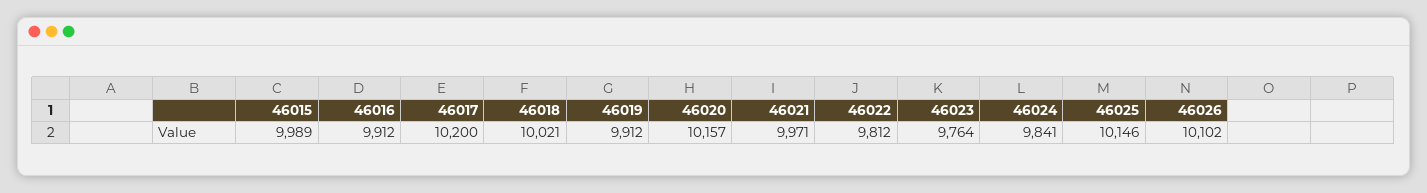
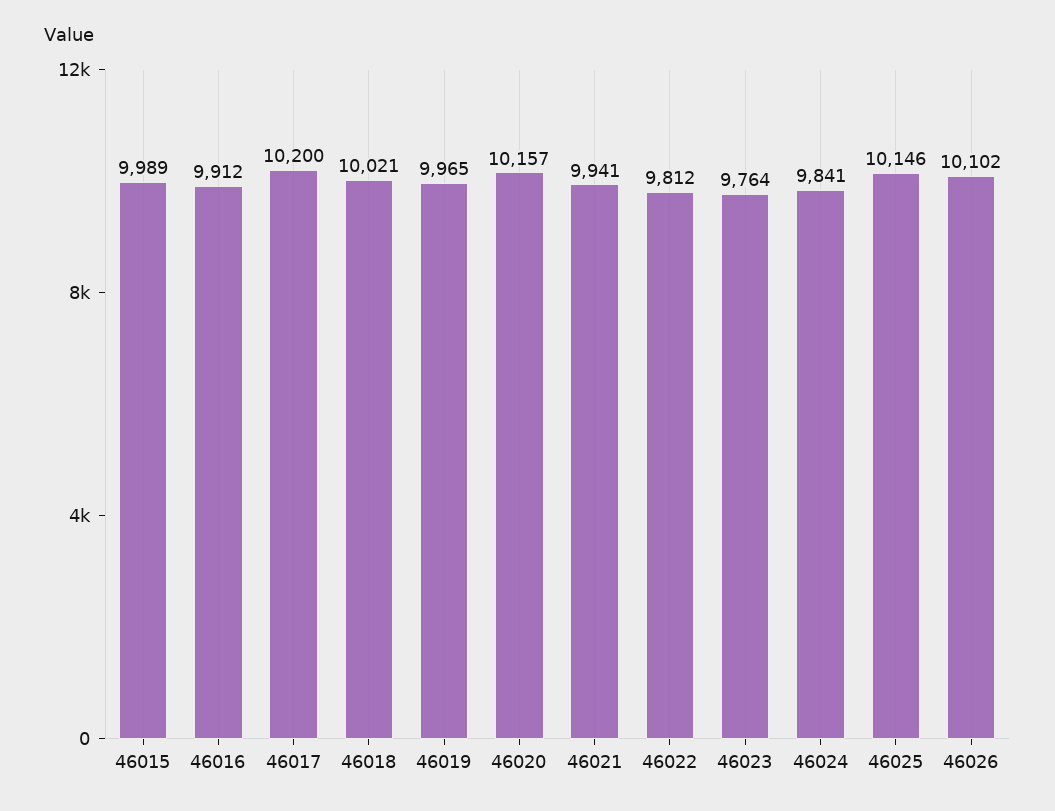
  {
    "46015": 9989,
    "46016": 9912,
    "46017": 10200,
    "46018": 10021,
-   "46019": 9912,
+   "46019": 9965,
    "46020": 10157,
-   "46021": 9971,
+   "46021": 9941,
    "46022": 9812,
    "46023": 9764,
    "46024": 9841,
    "46025": 10146,
    "46026": 10102
  }

